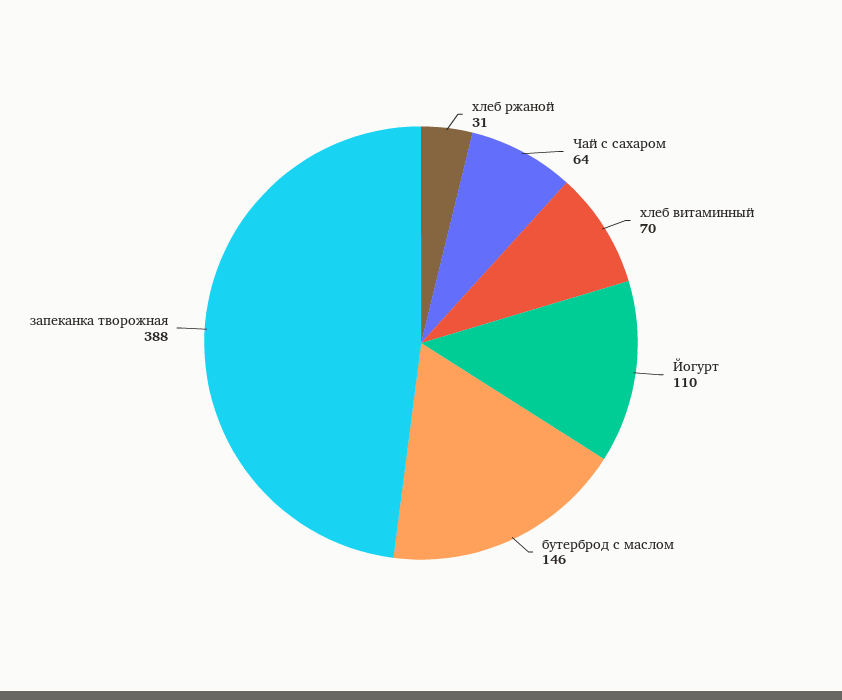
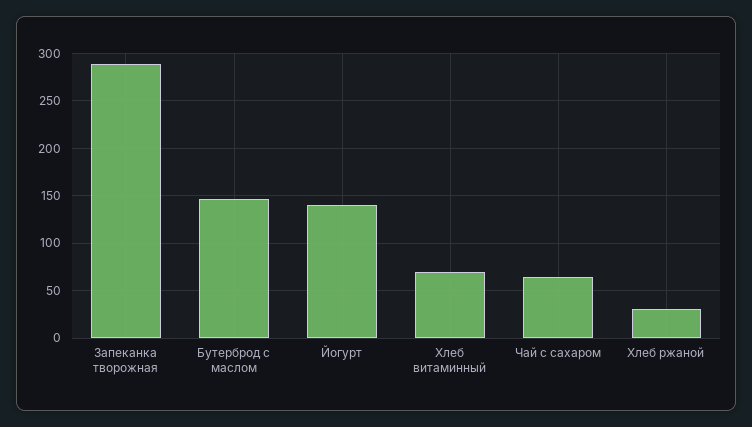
  {
    "хлеб ржаной": 31,
    "Чай с сахаром": 64,
    "хлеб витаминный": 70,
-   "Йогурт": 110,
+   "Йогурт": 140,
    "бутерброд с маслом": 146,
-   "запеканка творожная": 388
+   "запеканка творожная": 290
  }

